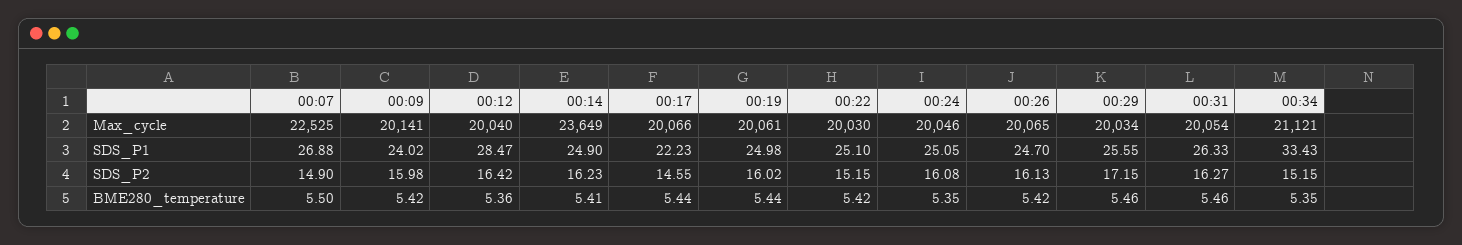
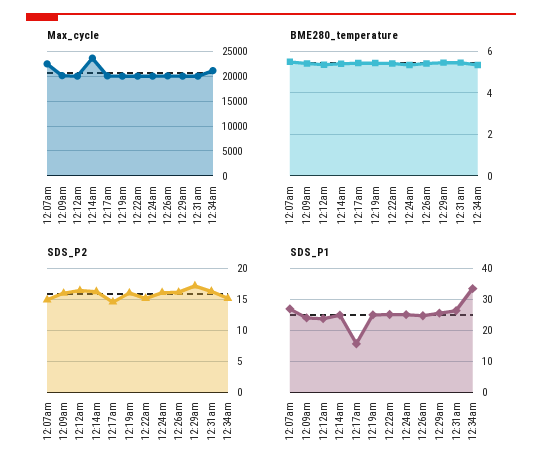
  {
    "Max_cycle": {
      "00:07": 22525,
      "00:09": 20141,
      "00:12": 20040,
      "00:14": 23649,
      "00:17": 20066,
      "00:19": 20061,
      "00:22": 20030,
      "00:24": 20046,
      "00:26": 20065,
      "00:29": 20034,
      "00:31": 20054,
      "00:34": 21121
    },
    "SDS_P1": {
      "00:07": 26.88,
      "00:09": 24.02,
-     "00:12": 28.47,
+     "00:12": 24,
      "00:14": 24.9,
-     "00:17": 22.23,
+     "00:17": 16,
      "00:19": 24.98,
      "00:22": 25.1,
      "00:24": 25.05,
      "00:26": 24.7,
      "00:29": 25.55,
      "00:31": 26.33,
      "00:34": 33.43
    },
    "SDS_P2": {
      "00:07": 14.9,
      "00:09": 15.98,
      "00:12": 16.42,
      "00:14": 16.23,
      "00:17": 14.55,
      "00:19": 16.02,
      "00:22": 15.15,
      "00:24": 16.08,
      "00:26": 16.13,
      "00:29": 17.15,
      "00:31": 16.27,
      "00:34": 15.15
    },
    "BME280_temperature": {
      "00:07": 5.5,
      "00:09": 5.42,
      "00:12": 5.36,
      "00:14": 5.41,
      "00:17": 5.44,
      "00:19": 5.44,
      "00:22": 5.42,
      "00:24": 5.35,
      "00:26": 5.42,
      "00:29": 5.46,
      "00:31": 5.46,
      "00:34": 5.35
    }
  }

